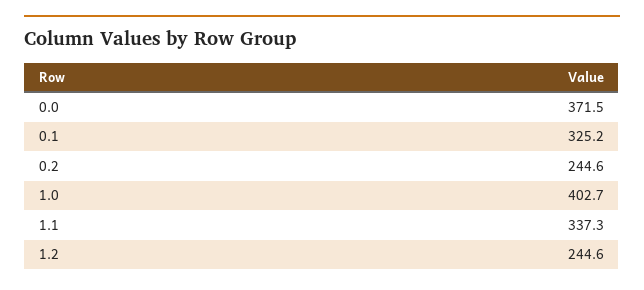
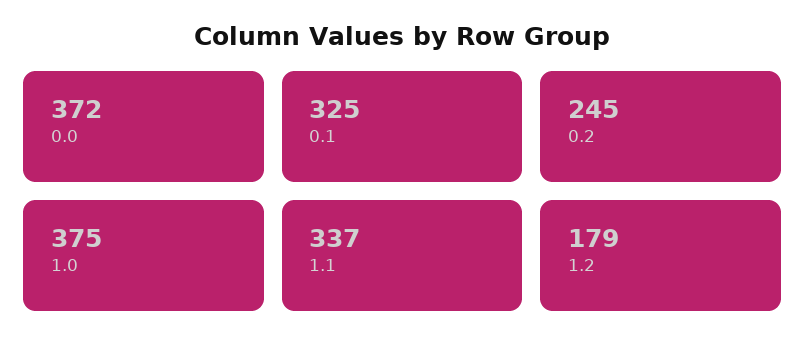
  {
    "0.0": 371.5,
    "0.1": 325.2,
    "0.2": 244.6,
-   "1.0": 402.7,
+   "1.0": 375,
    "1.1": 337.3,
-   "1.2": 244.6
+   "1.2": 179
  }

